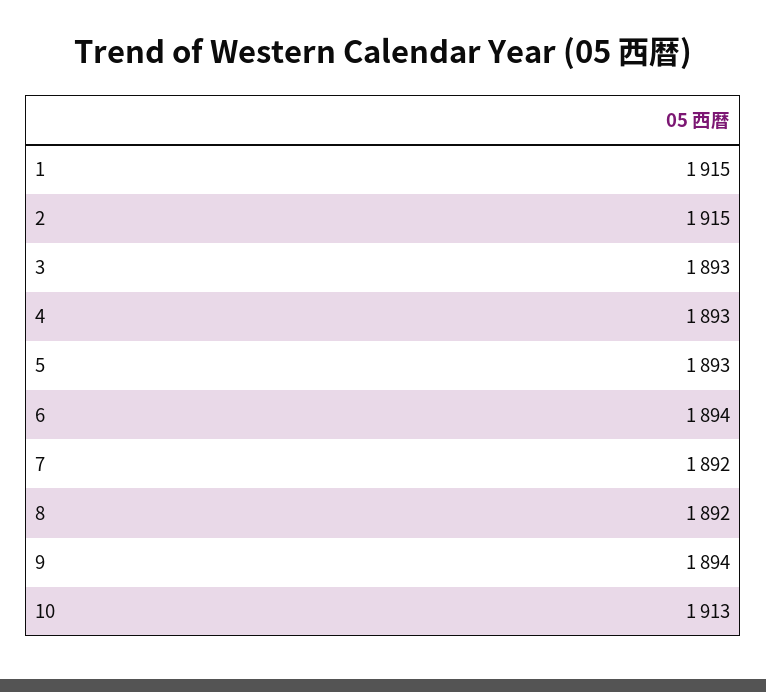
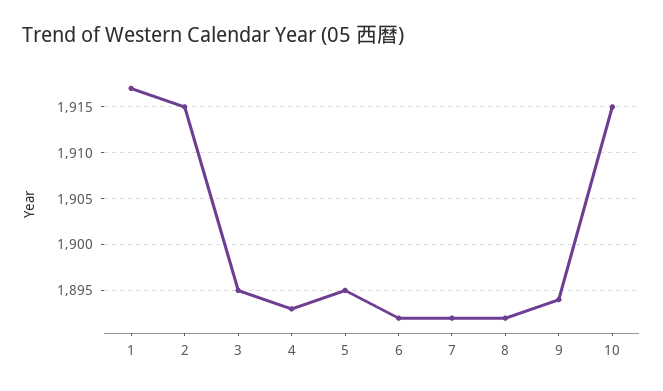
  {
-   "1": 1915,
+   "1": 1917,
    "2": 1915,
-   "3": 1893,
+   "3": 1895,
    "4": 1893,
-   "5": 1893,
+   "5": 1895,
-   "6": 1894,
+   "6": 1892,
    "7": 1892,
    "8": 1892,
    "9": 1894,
-   "10": 1913
+   "10": 1915
  }

